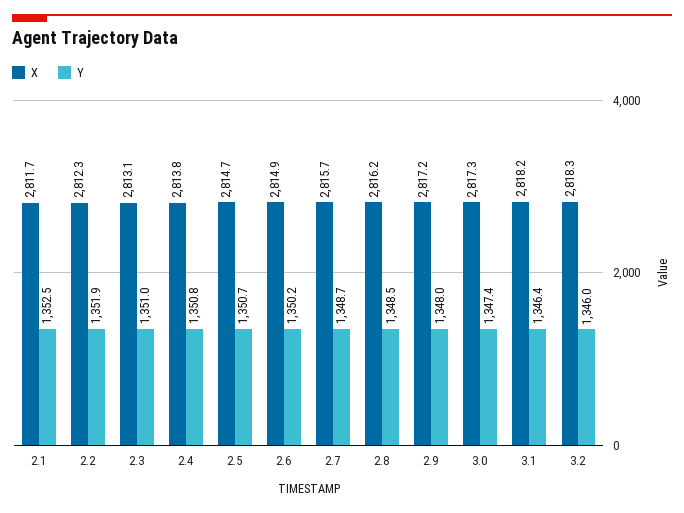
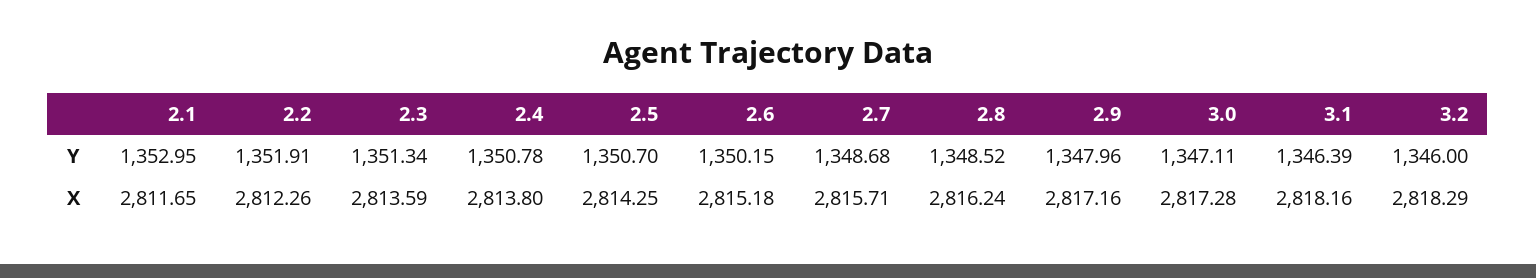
  {
    "X": {
      "2.1": 2811.65,
      "2.2": 2812.26,
-     "2.3": 2813.1,
+     "2.3": 2813.59,
      "2.4": 2813.8,
-     "2.5": 2814.7,
+     "2.5": 2814.25,
-     "2.6": 2814.9,
+     "2.6": 2815.18,
      "2.7": 2815.71,
      "2.8": 2816.24,
      "2.9": 2817.16,
      "3.0": 2817.28,
      "3.1": 2818.16,
      "3.2": 2818.29
    },
    "Y": {
-     "2.1": 1352.5,
+     "2.1": 1352.95,
      "2.2": 1351.91,
-     "2.3": 1351,
+     "2.3": 1351.34,
      "2.4": 1350.78,
      "2.5": 1350.7,
      "2.6": 1350.15,
      "2.7": 1348.68,
      "2.8": 1348.52,
      "2.9": 1347.96,
-     "3.0": 1347.4,
+     "3.0": 1347.11,
      "3.1": 1346.39,
      "3.2": 1346
    }
  }

